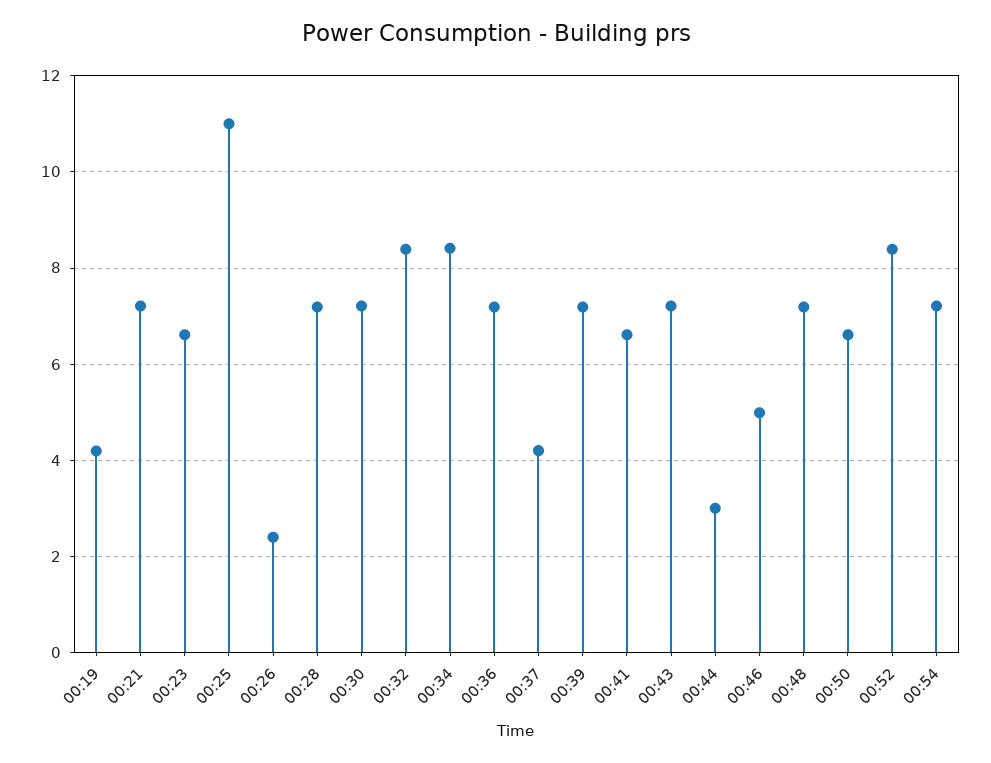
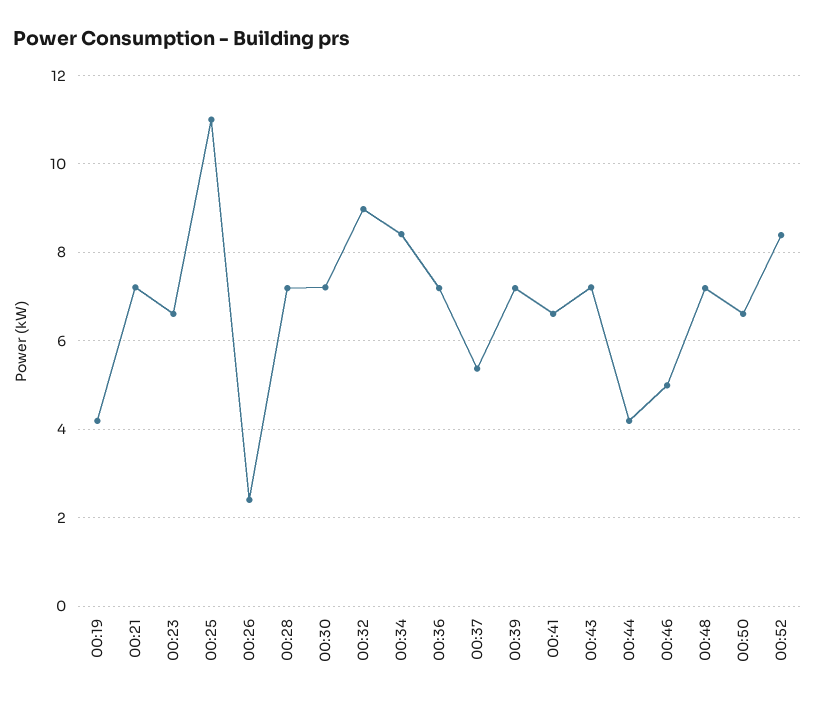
  {
    "00:19": 4.2,
    "00:21": 7.2,
    "00:23": 6.6,
    "00:25": 11,
    "00:26": 2.4,
    "00:28": 7.2,
    "00:30": 7.2,
-   "00:32": 8.4,
+   "00:32": 9,
    "00:34": 8.4,
    "00:36": 7.2,
-   "00:37": 4.2,
+   "00:37": 5.4,
    "00:39": 7.2,
    "00:41": 6.6,
    "00:43": 7.2,
-   "00:44": 3,
+   "00:44": 4.2,
    "00:46": 5,
    "00:48": 7.2,
    "00:50": 6.6,
-   "00:52": 8.4,
+   "00:52": 8.4
-   "00:54": 7.2
  }

